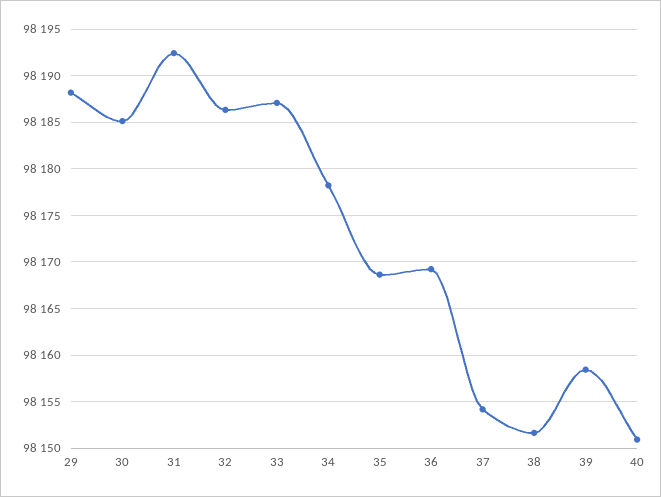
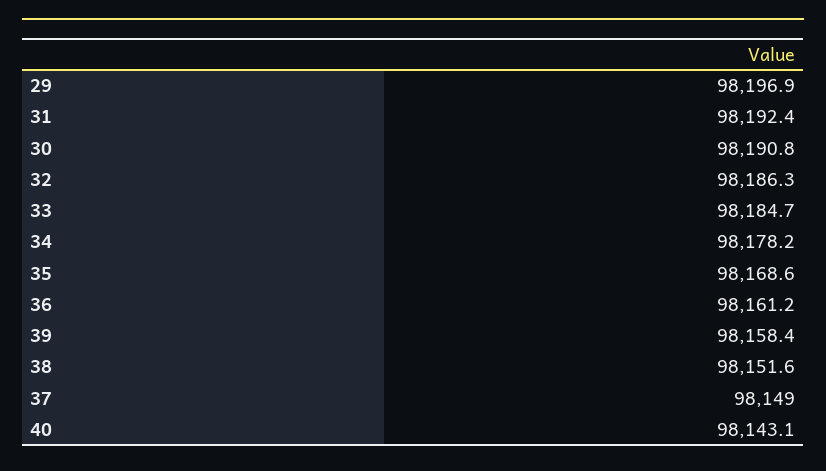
  {
-   "29": 98188,
+   "29": 98196.9,
-   "30": 98185,
+   "30": 98190.8,
    "31": 98192.4,
    "32": 98186.3,
-   "33": 98187,
+   "33": 98184.7,
    "34": 98178.2,
    "35": 98168.6,
-   "36": 98169,
+   "36": 98161.2,
-   "37": 98154,
+   "37": 98149,
    "38": 98151.6,
    "39": 98158.4,
-   "40": 98151
+   "40": 98143.1
  }

